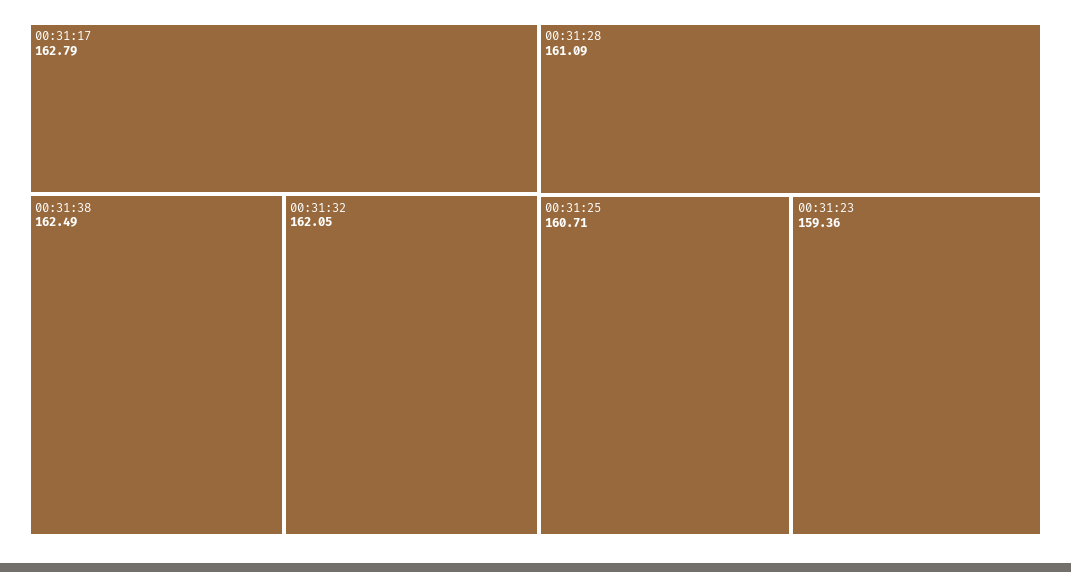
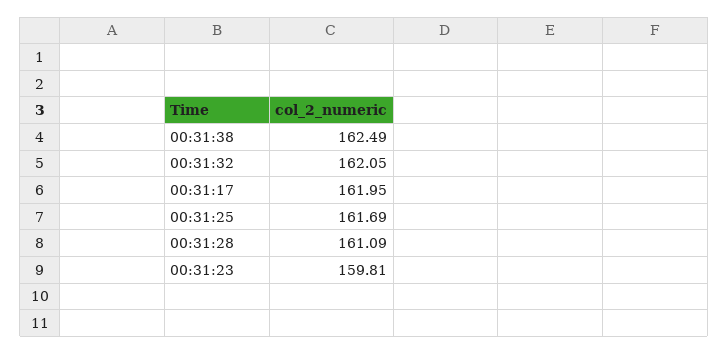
  {
-   "00:31:17": 162.79,
+   "00:31:17": 161.95,
    "00:31:38": 162.49,
    "00:31:32": 162.05,
    "00:31:28": 161.09,
-   "00:31:25": 160.71,
+   "00:31:25": 161.69,
-   "00:31:23": 159.36
+   "00:31:23": 159.81
  }

